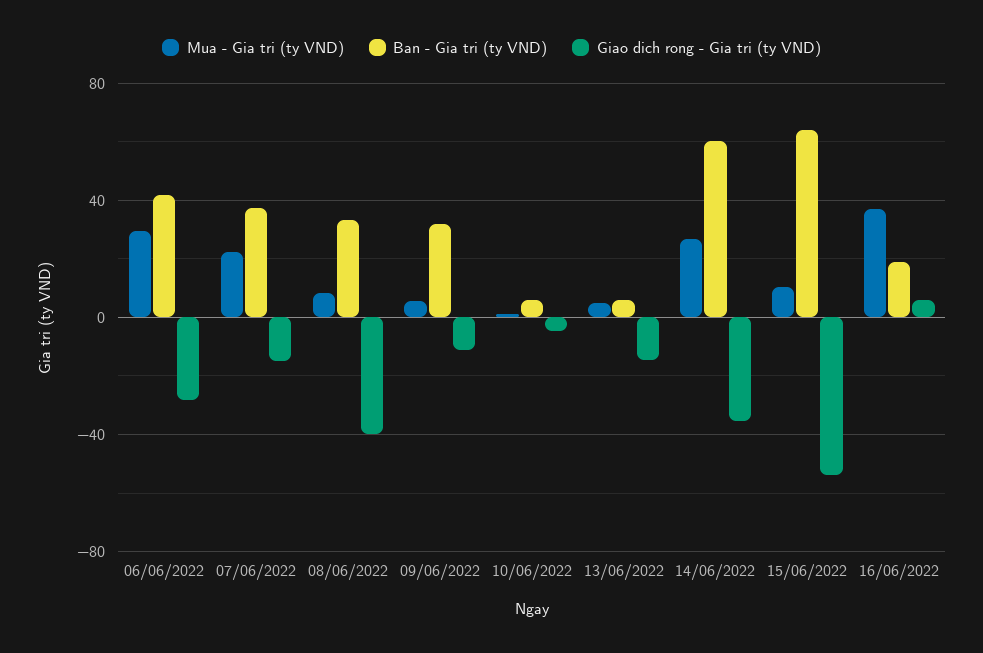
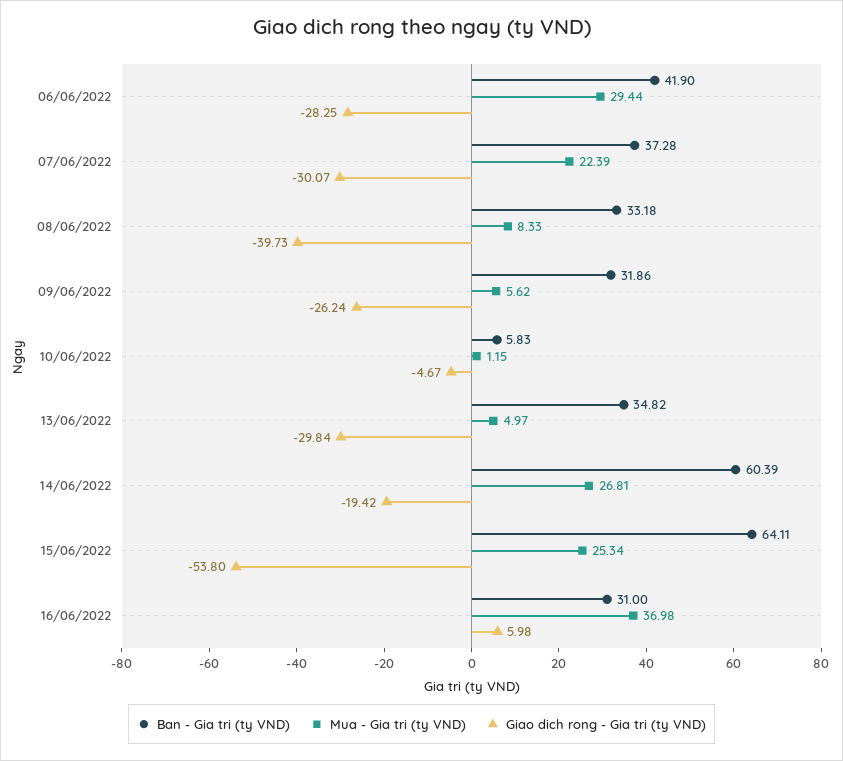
  {
    "Mua - Gia tri (ty VND)": {
      "06/06/2022": 29.44,
      "07/06/2022": 22.39,
      "08/06/2022": 8.33,
      "09/06/2022": 5.62,
      "10/06/2022": 1.15,
      "13/06/2022": 4.97,
      "14/06/2022": 26.81,
-     "15/06/2022": 10,
+     "15/06/2022": 25.34,
      "16/06/2022": 36.98
    },
    "Ban - Gia tri (ty VND)": {
      "06/06/2022": 41.9,
      "07/06/2022": 37.28,
      "08/06/2022": 33.18,
      "09/06/2022": 31.86,
      "10/06/2022": 5.83,
-     "13/06/2022": 5,
+     "13/06/2022": 34.82,
      "14/06/2022": 60.39,
      "15/06/2022": 64.11,
-     "16/06/2022": 20
+     "16/06/2022": 31
    },
    "Giao dich rong - Gia tri (ty VND)": {
      "06/06/2022": -28.25,
-     "07/06/2022": -15,
+     "07/06/2022": -30.07,
      "08/06/2022": -39.73,
-     "09/06/2022": -10,
+     "09/06/2022": -26.24,
      "10/06/2022": -4.67,
-     "13/06/2022": -15,
+     "13/06/2022": -29.84,
-     "14/06/2022": -35,
+     "14/06/2022": -19.42,
      "15/06/2022": -53.8,
      "16/06/2022": 5.98
    }
  }

